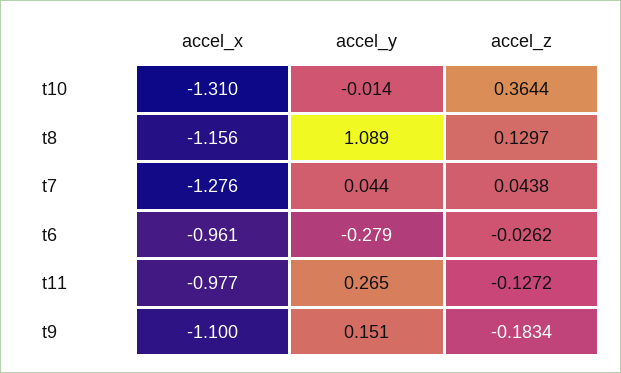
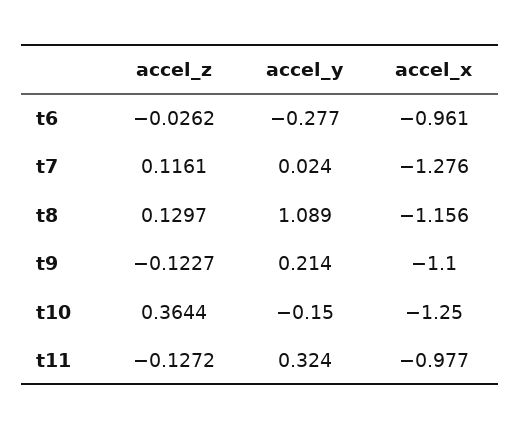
  {
    "accel_x": {
-     "t10": -1.31,
+     "t10": -1.25,
      "t8": -1.156,
      "t7": -1.276,
      "t6": -0.961,
      "t11": -0.977,
      "t9": -1.1
    },
    "accel_y": {
-     "t10": -0.014,
+     "t10": -0.15,
      "t8": 1.089,
-     "t7": 0.044,
+     "t7": 0.024,
-     "t6": -0.279,
+     "t6": -0.277,
-     "t11": 0.265,
+     "t11": 0.324,
-     "t9": 0.151
+     "t9": 0.214
    },
    "accel_z": {
      "t10": 0.3644,
      "t8": 0.1297,
-     "t7": 0.0438,
+     "t7": 0.1161,
      "t6": -0.0262,
      "t11": -0.1272,
-     "t9": -0.1834
+     "t9": -0.1227
    }
  }

